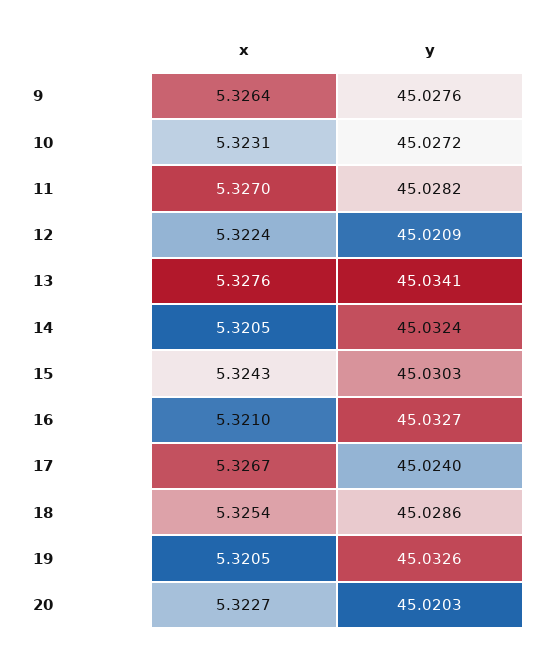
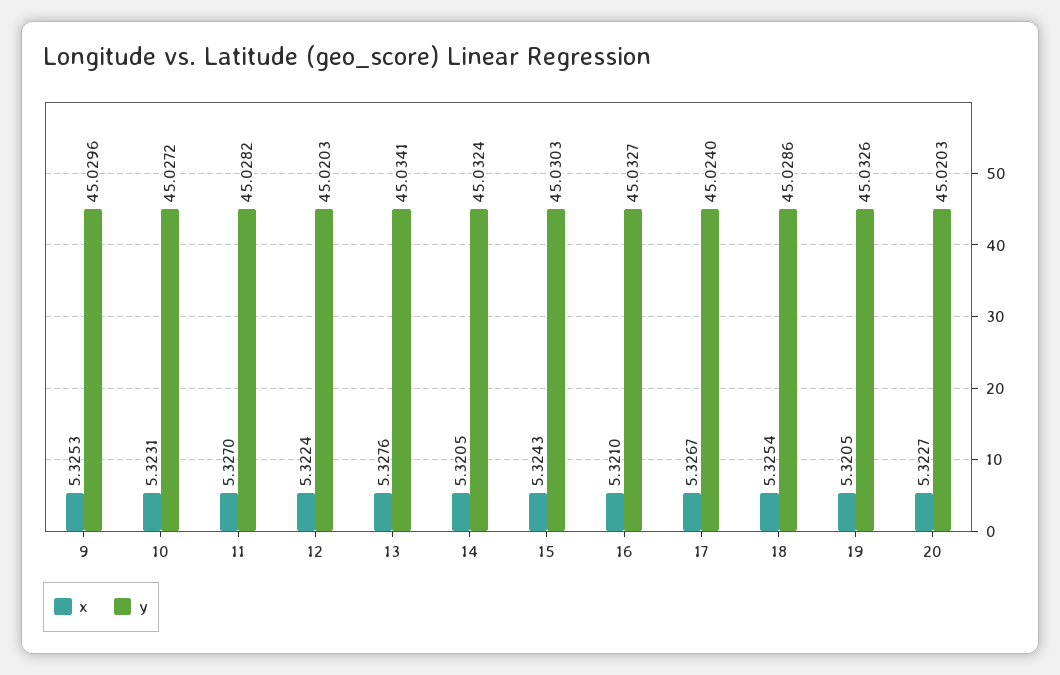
  {
    "x": {
-     "9": 5.3264,
+     "9": 5.3253,
      "10": 5.3231,
      "11": 5.327,
      "12": 5.3224,
      "13": 5.3276,
      "14": 5.3205,
      "15": 5.3243,
      "16": 5.321,
      "17": 5.3267,
      "18": 5.3254,
      "19": 5.3205,
      "20": 5.3227
    },
    "y": {
-     "9": 45.0276,
+     "9": 45.0296,
      "10": 45.0272,
      "11": 45.0282,
-     "12": 45.0209,
+     "12": 45.0203,
      "13": 45.0341,
      "14": 45.0324,
      "15": 45.0303,
      "16": 45.0327,
      "17": 45.024,
      "18": 45.0286,
      "19": 45.0326,
      "20": 45.0203
    }
  }

